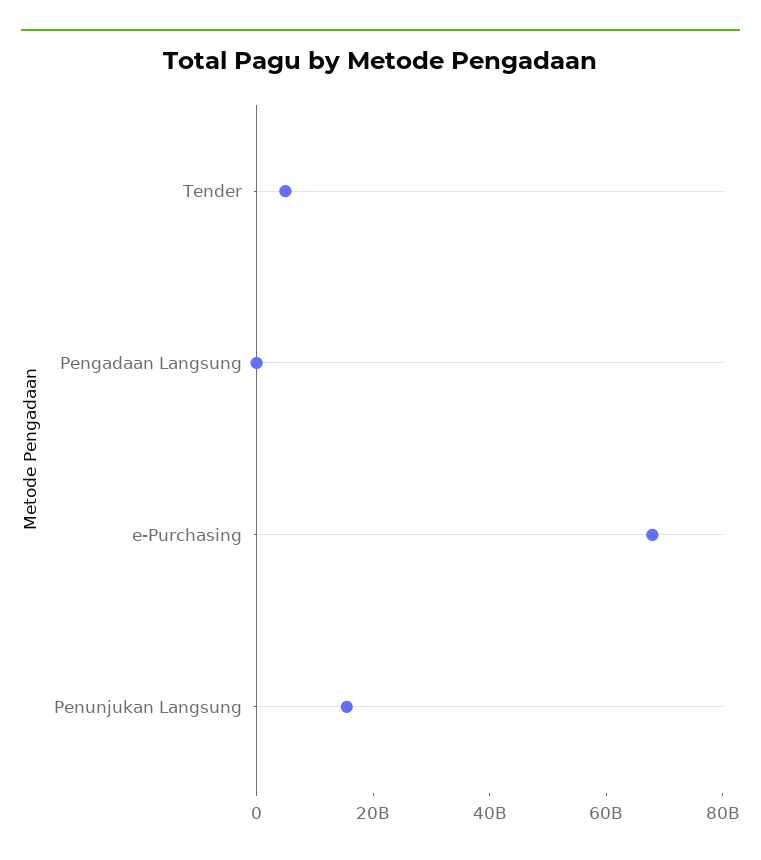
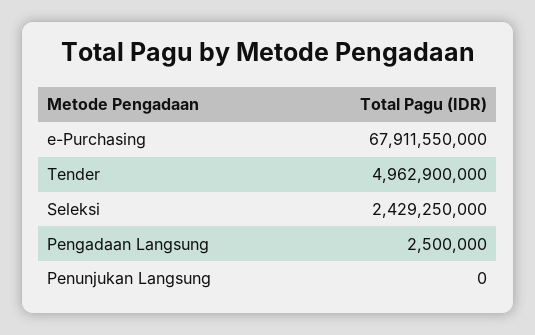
  {
    "Tender": 4962900000,
    "Pengadaan Langsung": 2500000,
    "e-Purchasing": 67911550000,
-   "Penunjukan Langsung": 15000000000
+   "Penunjukan Langsung": 0,
+   "Seleksi": 2429250000
  }

